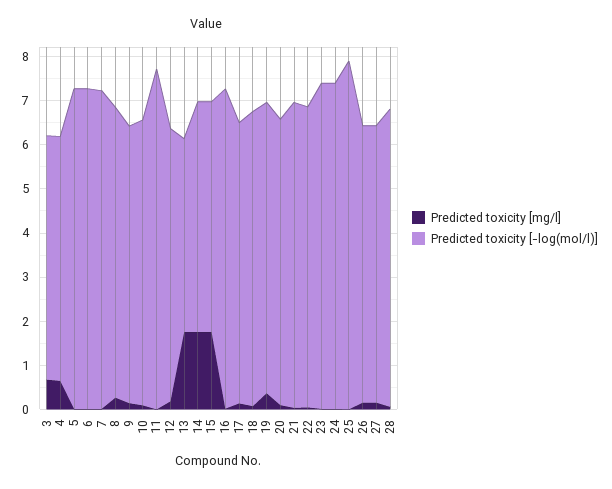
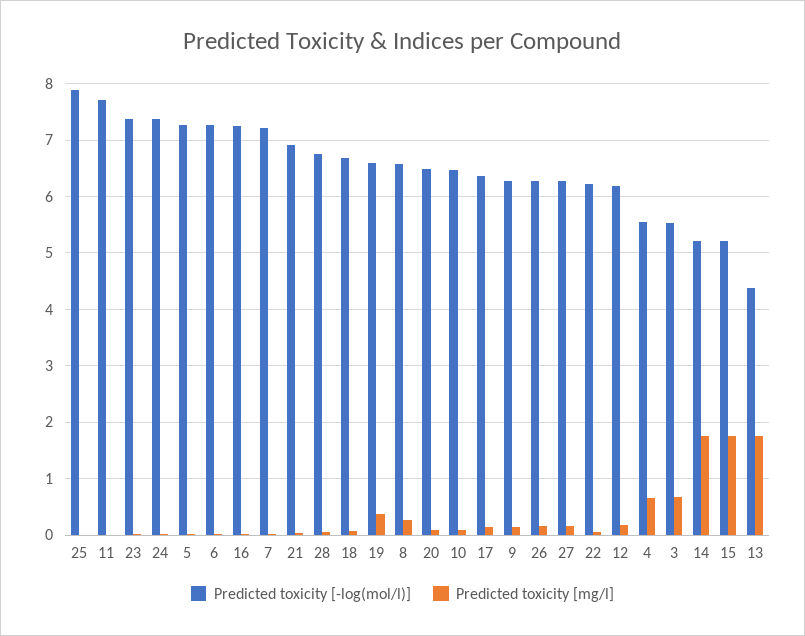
  {
    "Predicted toxicity [mg/l]": {
      "3": 0.6,
      "4": 0.6,
      "5": 0,
      "6": 0,
      "7": 0,
      "8": 0.2,
      "9": 0.2,
      "10": 0,
      "11": 0,
      "12": 0.2,
      "13": 1.8,
      "14": 1.8,
      "15": 1.8,
      "16": 0,
      "17": 0.2,
      "18": 0,
      "19": 0.4,
      "20": 0,
      "21": 0,
      "22": 0,
      "23": 0,
      "24": 0,
      "25": 0,
      "26": 0.2,
      "27": 0.2,
      "28": 0
    },
    "Predicted toxicity [-log(mol/l)]": {
      "3": 5.6,
      "4": 5.6,
      "5": 7.2,
      "6": 7.2,
      "7": 7.2,
      "8": 6.6,
      "9": 6.2,
      "10": 6.4,
      "11": 7.8,
      "12": 6.2,
      "13": 4.4,
      "14": 5.2,
      "15": 5.2,
      "16": 7.2,
      "17": 6.4,
      "18": 6.6,
      "19": 6.6,
      "20": 6.4,
      "21": 7,
-     "22": 6.8,
+     "22": 6.2,
      "23": 7.4,
      "24": 7.4,
      "25": 7.8,
      "26": 6.2,
      "27": 6.2,
      "28": 6.8
    }
  }

